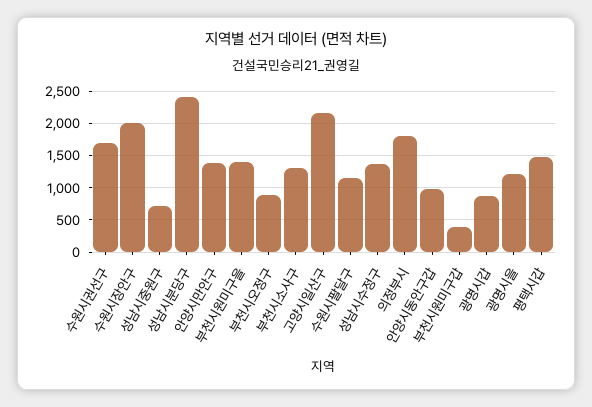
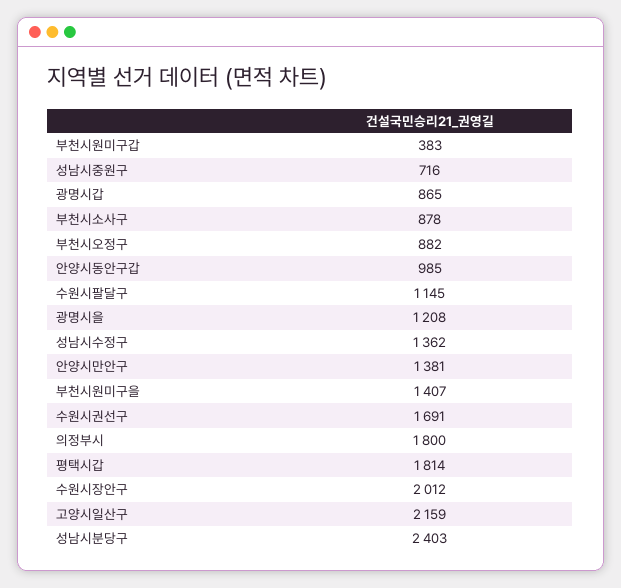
  {
    "수원시권선구": 1691,
    "수원시장안구": 2012,
    "성남시중원구": 716,
    "성남시분당구": 2403,
    "안양시만안구": 1381,
    "부천시원미구을": 1407,
    "부천시오정구": 882,
-   "부천시소사구": 1300,
+   "부천시소사구": 878,
    "고양시일산구": 2159,
    "수원시팔달구": 1145,
    "성남시수정구": 1362,
    "의정부시": 1800,
    "안양시동안구갑": 985,
    "부천시원미구갑": 383,
    "광명시갑": 865,
    "광명시을": 1208,
-   "평택시갑": 1500
+   "평택시갑": 1814
  }

